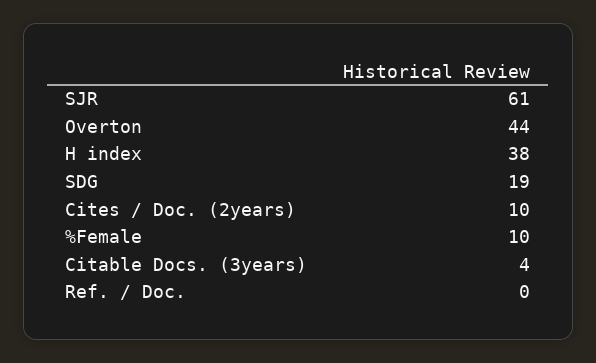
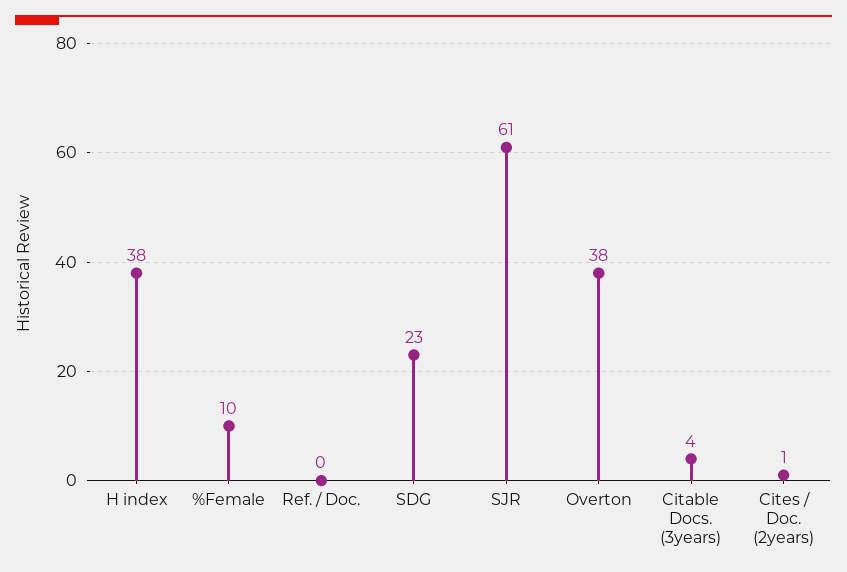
  {
    "SJR": 61,
-   "Overton": 44,
+   "Overton": 38,
    "H index": 38,
-   "SDG": 19,
+   "SDG": 23,
-   "Cites / Doc. (2years)": 10,
+   "Cites / Doc. (2years)": 1,
    "%Female": 10,
    "Citable Docs. (3years)": 4,
    "Ref. / Doc.": 0
  }

